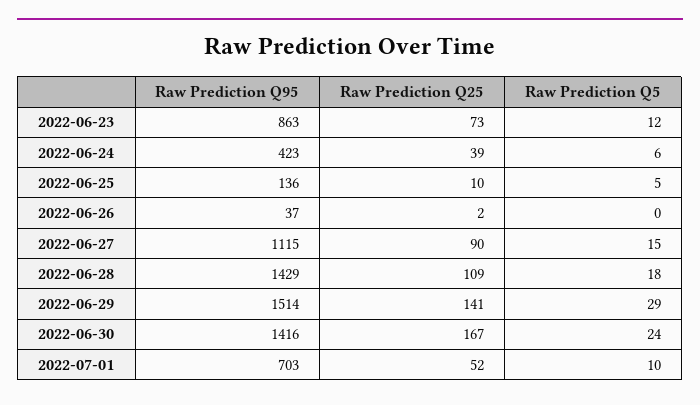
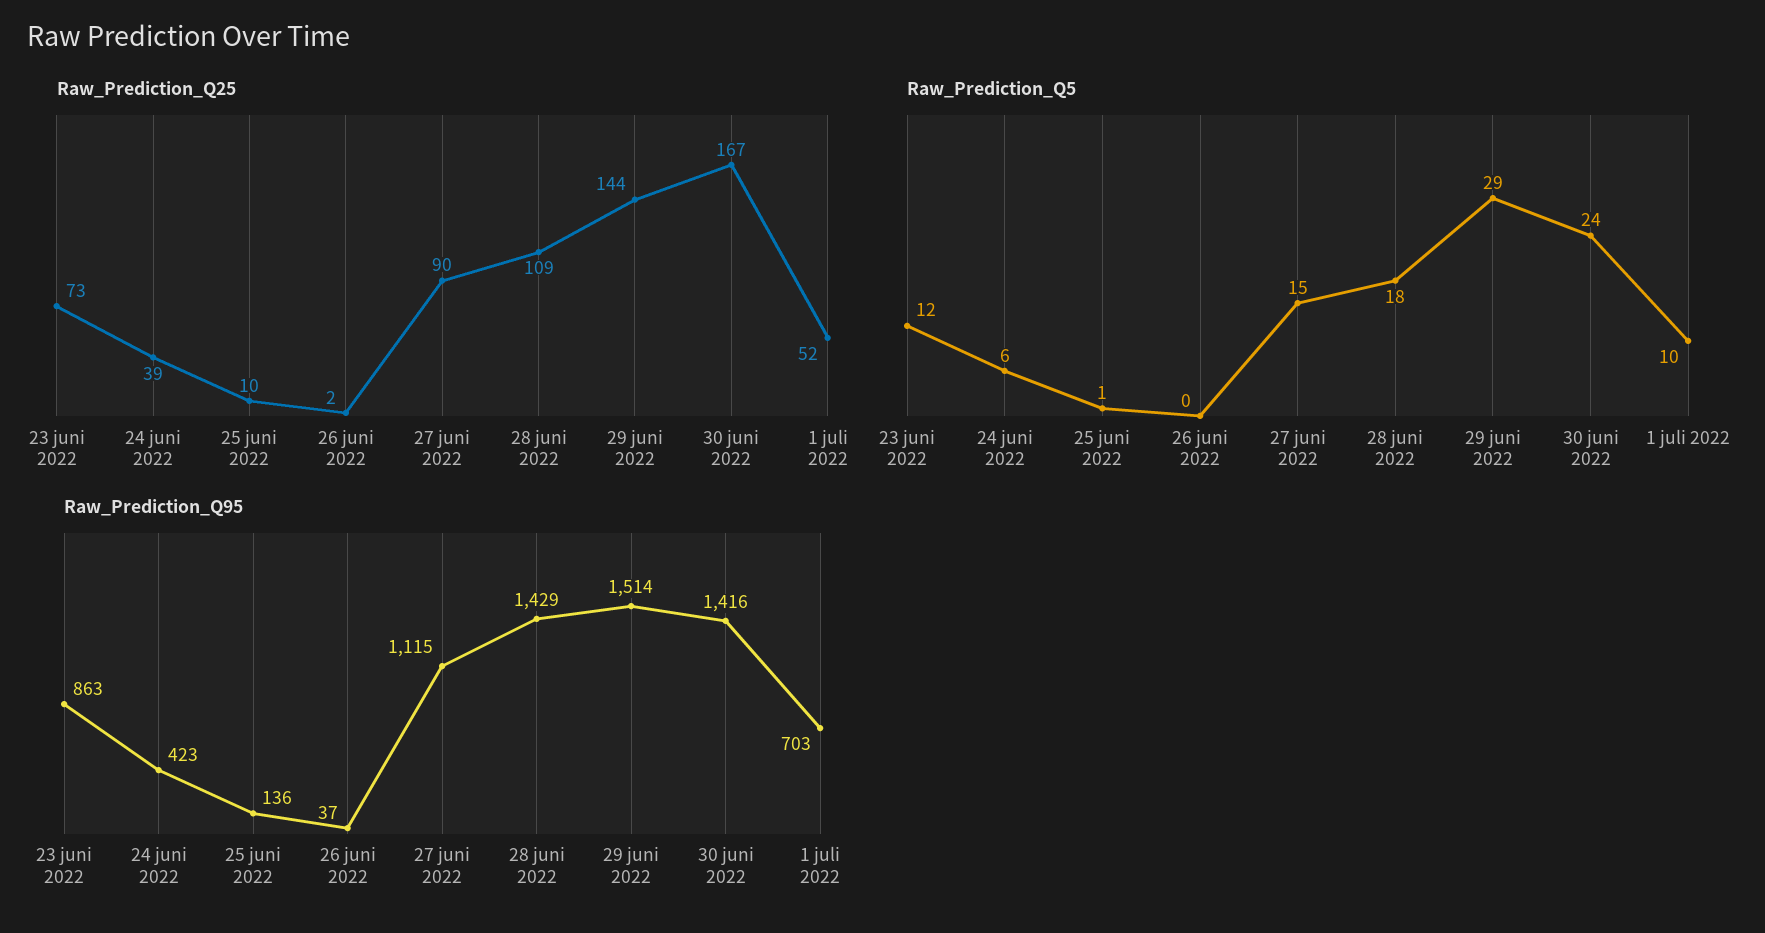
  {
    "Raw Prediction Q95": {
      "2022-06-23": 863,
      "2022-06-24": 423,
      "2022-06-25": 136,
      "2022-06-26": 37,
      "2022-06-27": 1115,
      "2022-06-28": 1429,
      "2022-06-29": 1514,
      "2022-06-30": 1416,
      "2022-07-01": 703
    },
    "Raw Prediction Q25": {
      "2022-06-23": 73,
      "2022-06-24": 39,
      "2022-06-25": 10,
      "2022-06-26": 2,
      "2022-06-27": 90,
      "2022-06-28": 109,
-     "2022-06-29": 141,
+     "2022-06-29": 144,
      "2022-06-30": 167,
      "2022-07-01": 52
    },
    "Raw Prediction Q5": {
      "2022-06-23": 12,
      "2022-06-24": 6,
-     "2022-06-25": 5,
+     "2022-06-25": 1,
      "2022-06-26": 0,
      "2022-06-27": 15,
      "2022-06-28": 18,
      "2022-06-29": 29,
      "2022-06-30": 24,
      "2022-07-01": 10
    }
  }

